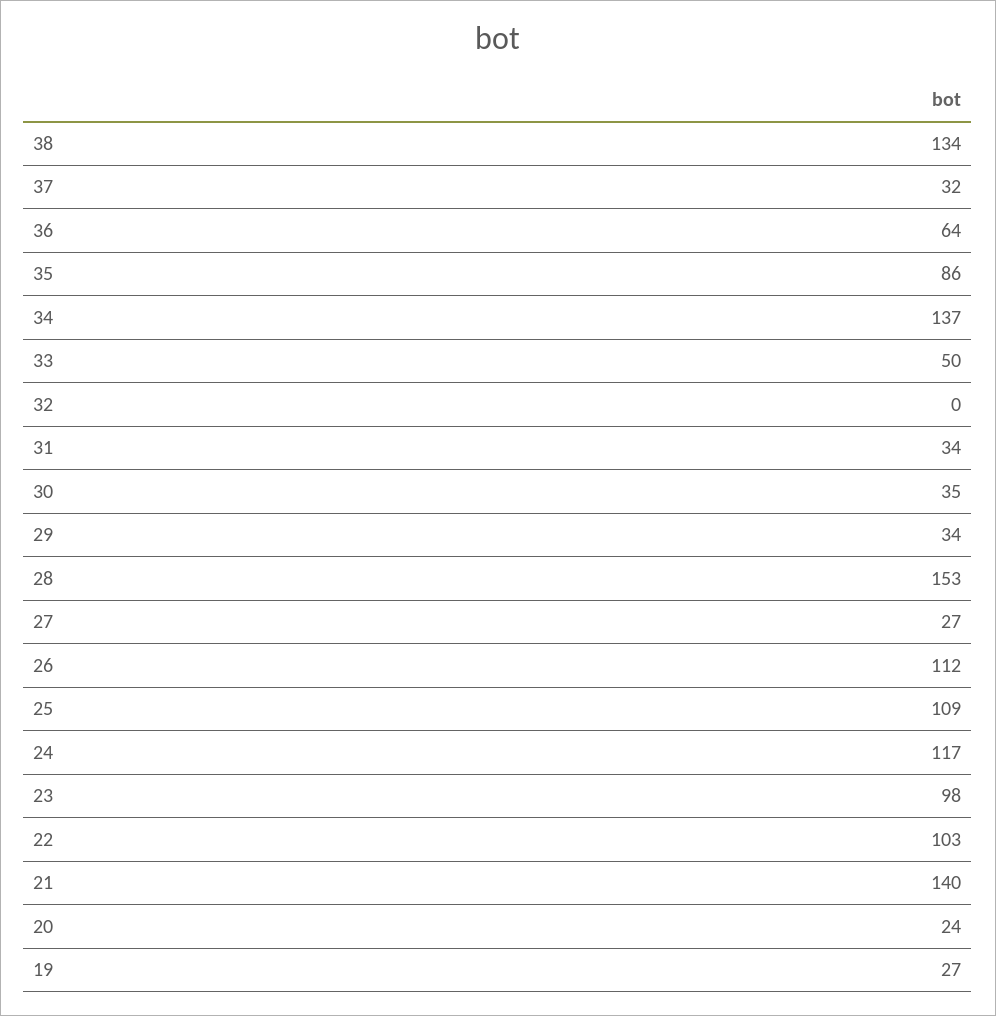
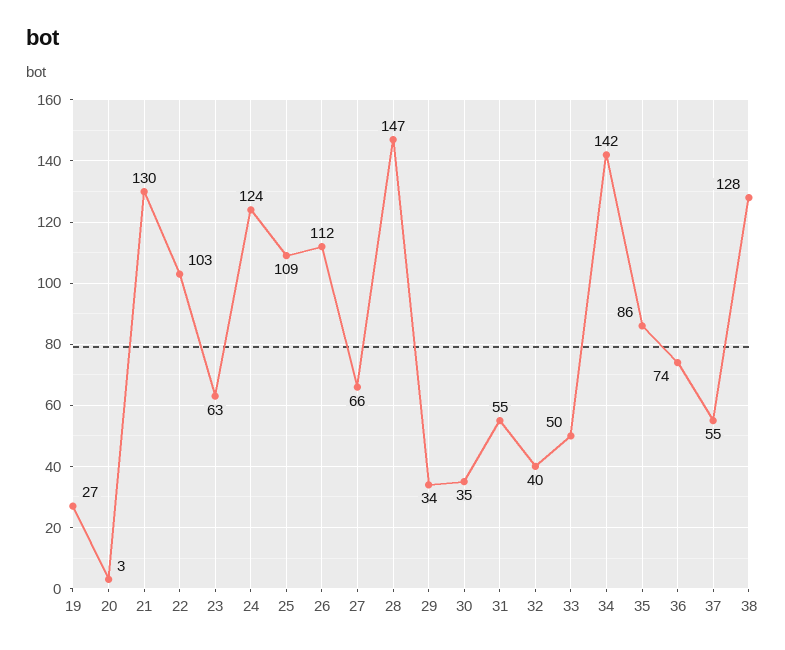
  {
-   "38": 134,
+   "38": 128,
-   "37": 32,
+   "37": 55,
-   "36": 64,
+   "36": 74,
    "35": 86,
-   "34": 137,
+   "34": 142,
    "33": 50,
-   "32": 0,
+   "32": 40,
-   "31": 34,
+   "31": 55,
    "30": 35,
    "29": 34,
-   "28": 153,
+   "28": 147,
-   "27": 27,
+   "27": 66,
    "26": 112,
    "25": 109,
-   "24": 117,
+   "24": 124,
-   "23": 98,
+   "23": 63,
    "22": 103,
-   "21": 140,
+   "21": 130,
-   "20": 24,
+   "20": 3,
    "19": 27
  }

